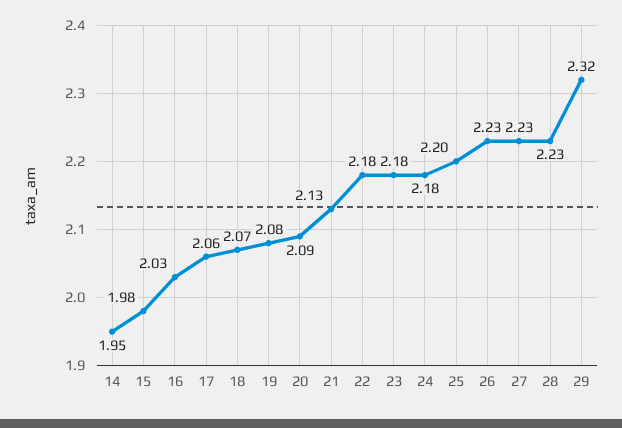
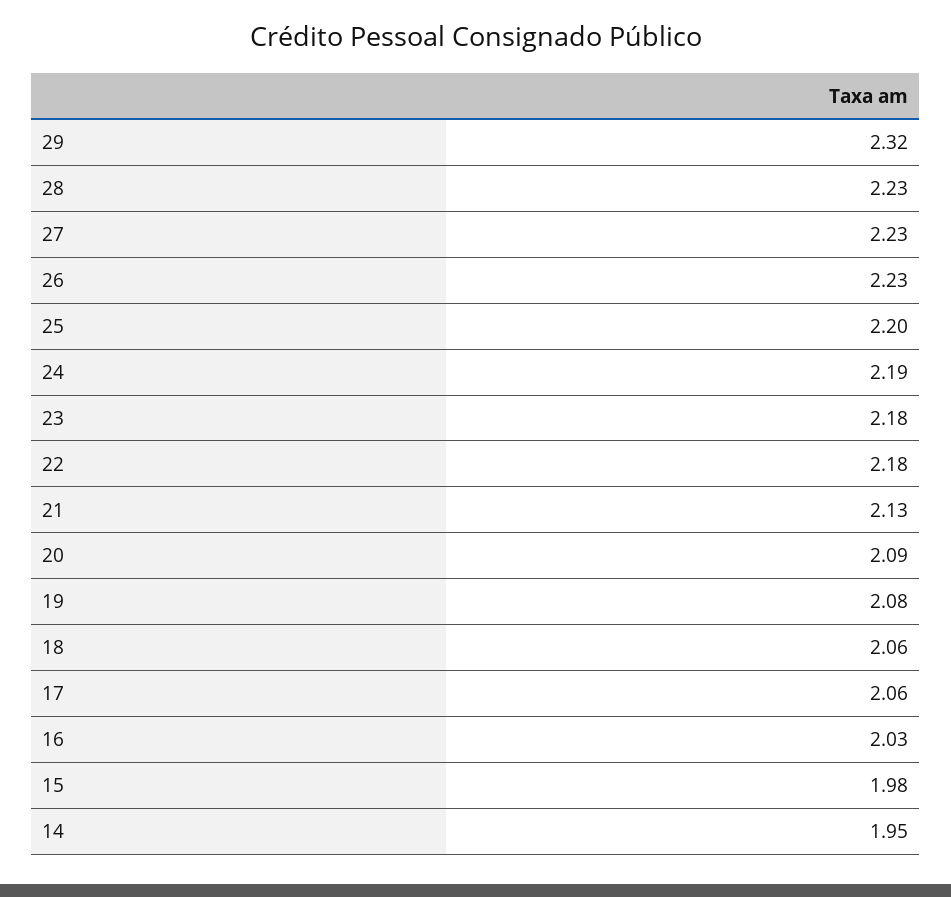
  {
    "14": 1.95,
    "15": 1.98,
    "16": 2.03,
    "17": 2.06,
-   "18": 2.07,
+   "18": 2.06,
    "19": 2.08,
    "20": 2.09,
    "21": 2.13,
    "22": 2.18,
    "23": 2.18,
-   "24": 2.18,
+   "24": 2.19,
    "25": 2.2,
    "26": 2.23,
    "27": 2.23,
    "28": 2.23,
    "29": 2.32
  }

